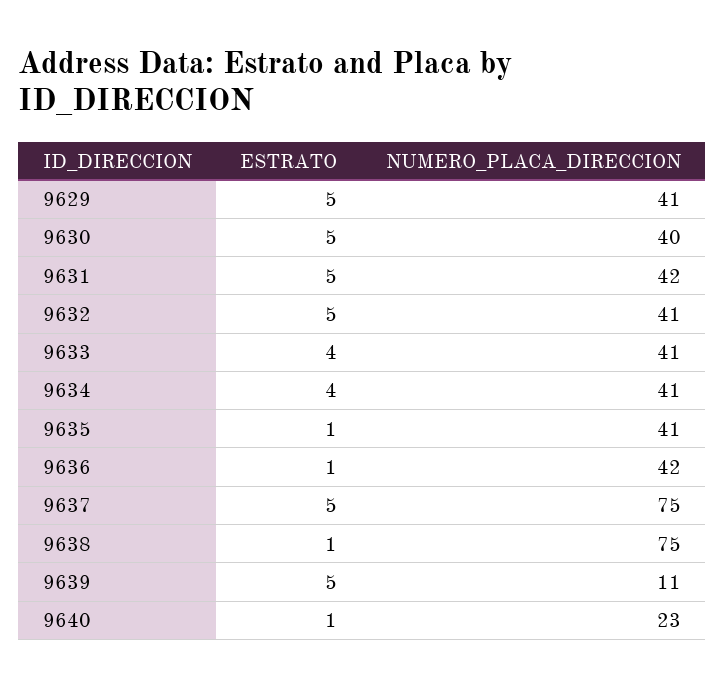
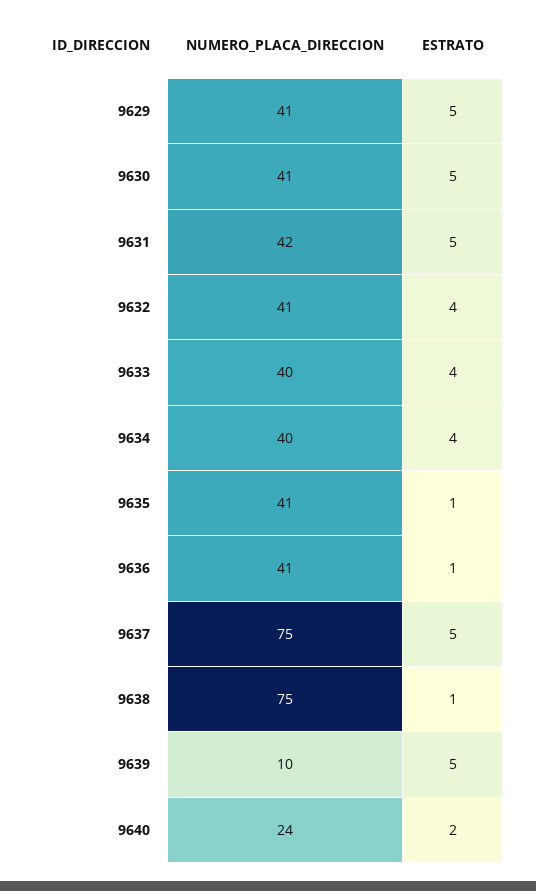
  {
    "ESTRATO": {
      "9629": 5,
      "9630": 5,
      "9631": 5,
-     "9632": 5,
+     "9632": 4,
      "9633": 4,
      "9634": 4,
      "9635": 1,
      "9636": 1,
      "9637": 5,
      "9638": 1,
      "9639": 5,
-     "9640": 1
+     "9640": 2
    },
    "NUMERO_PLACA_DIRECCION": {
      "9629": 41,
-     "9630": 40,
+     "9630": 41,
      "9631": 42,
      "9632": 41,
-     "9633": 41,
+     "9633": 40,
-     "9634": 41,
+     "9634": 40,
      "9635": 41,
-     "9636": 42,
+     "9636": 41,
      "9637": 75,
      "9638": 75,
-     "9639": 11,
+     "9639": 10,
-     "9640": 23
+     "9640": 24
    }
  }

